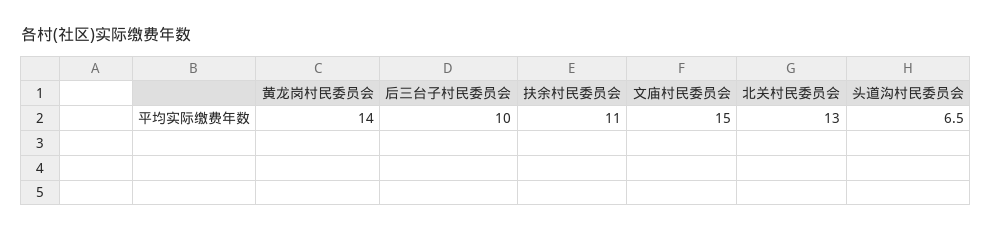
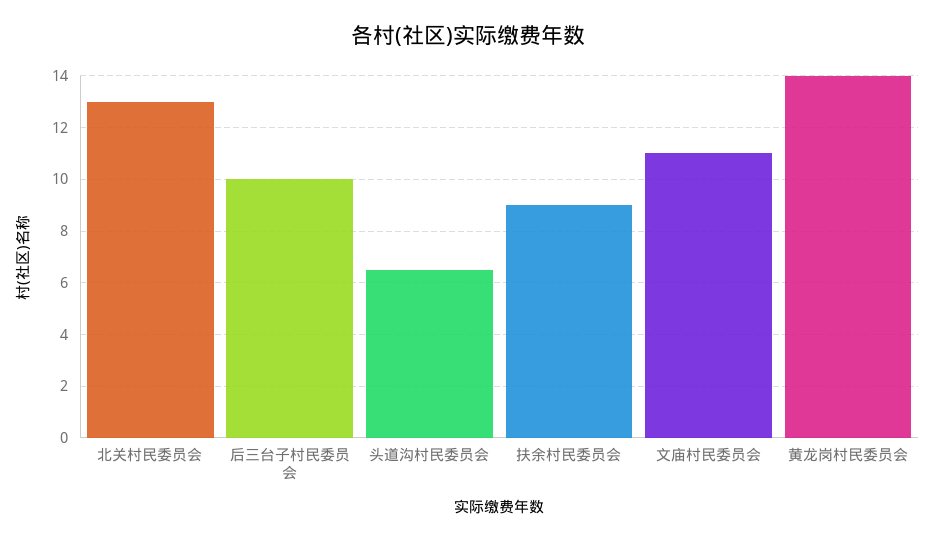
  {
    "黄龙岗村民委员会": 14,
    "后三台子村民委员会": 10,
-   "扶余村民委员会": 11,
+   "扶余村民委员会": 9,
-   "文庙村民委员会": 15,
+   "文庙村民委员会": 11,
    "北关村民委员会": 13,
    "头道沟村民委员会": 6.5
  }

